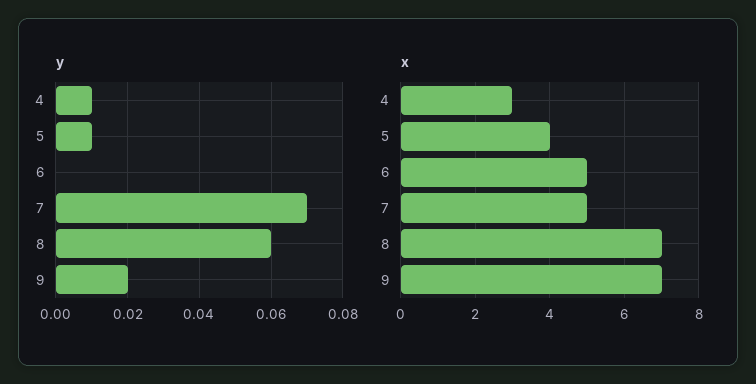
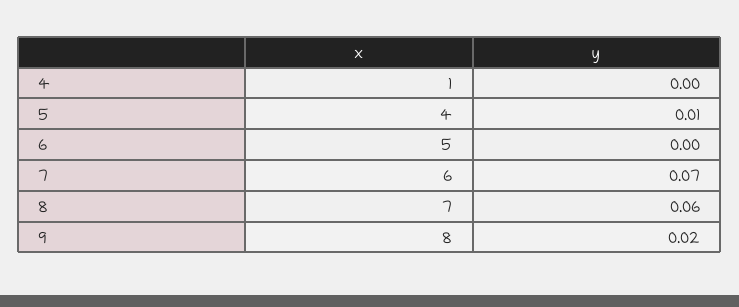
  {
    "y": {
-     "4": 0.01,
+     "4": 0,
      "5": 0.01,
      "6": 0,
      "7": 0.07,
      "8": 0.06,
      "9": 0.02
    },
    "x": {
-     "4": 3,
+     "4": 1,
      "5": 4,
      "6": 5,
-     "7": 5,
+     "7": 6,
      "8": 7,
-     "9": 7
+     "9": 8
    }
  }

